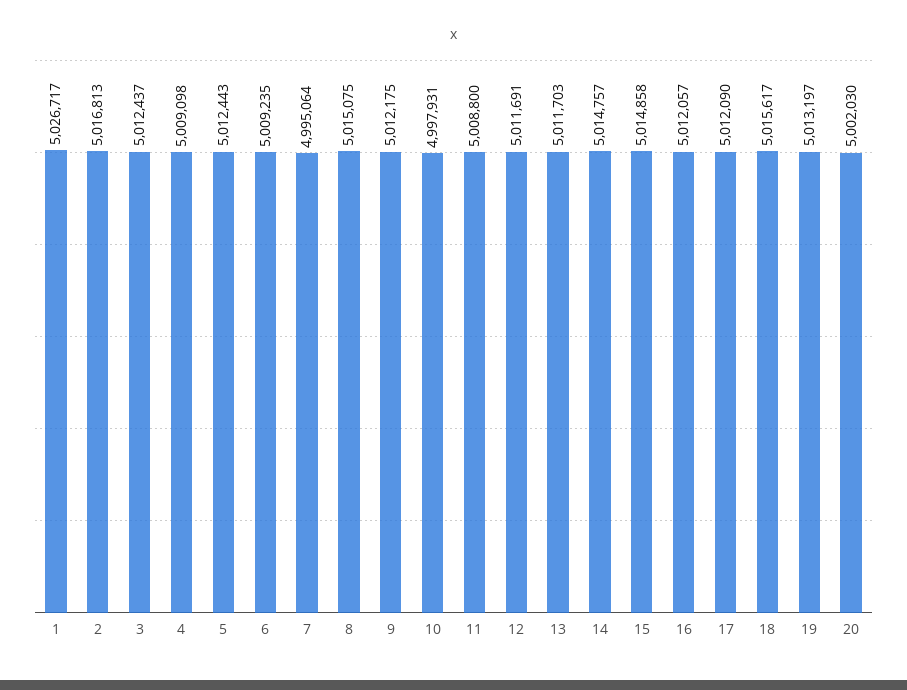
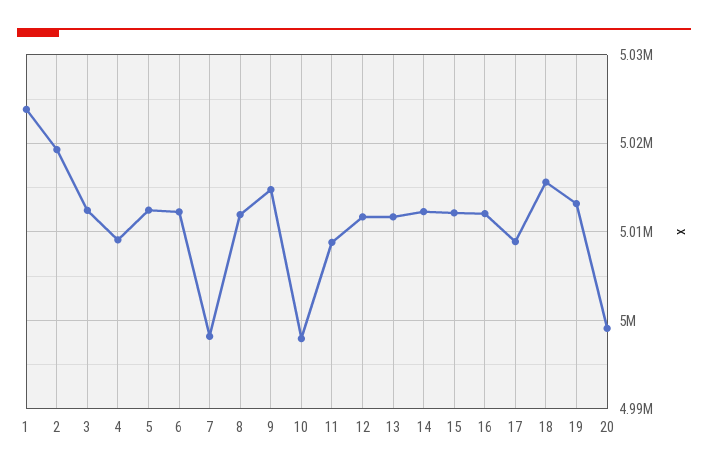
  {
-   "1": 5026717,
+   "1": 5024000,
-   "2": 5016813,
+   "2": 5019000,
    "3": 5012437,
    "4": 5009098,
    "5": 5012443,
-   "6": 5009235,
+   "6": 5012000,
-   "7": 4995064,
+   "7": 4998000,
-   "8": 5015075,
+   "8": 5012000,
-   "9": 5012175,
+   "9": 5015000,
    "10": 4997931,
    "11": 5008800,
    "12": 5011691,
    "13": 5011703,
-   "14": 5014757,
+   "14": 5012000,
-   "15": 5014858,
+   "15": 5012000,
    "16": 5012057,
-   "17": 5012090,
+   "17": 5009000,
    "18": 5015617,
    "19": 5013197,
-   "20": 5002030
+   "20": 4999000
  }

